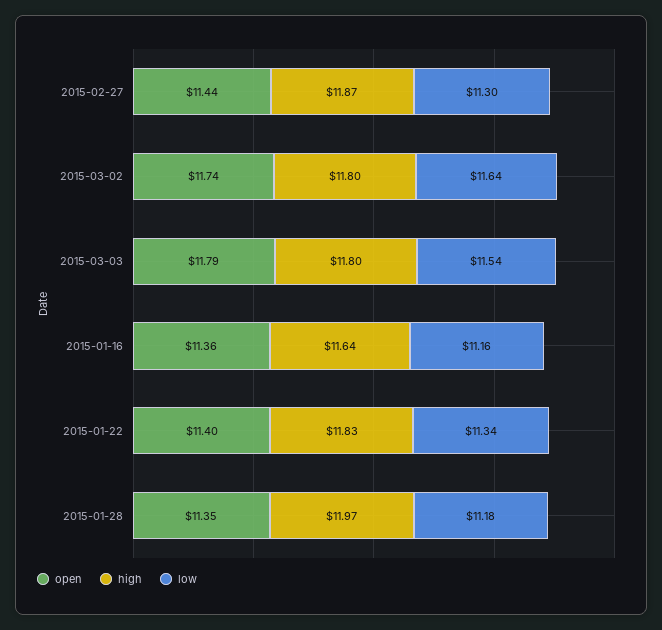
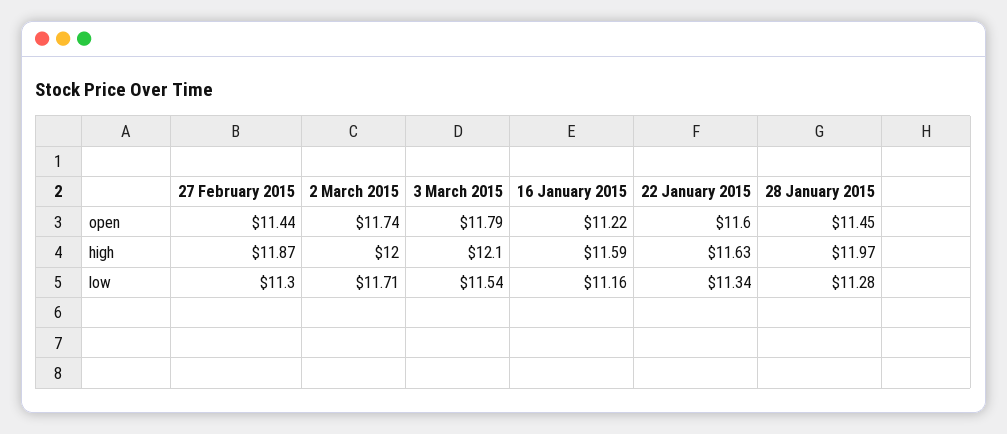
  {
    "open": {
      "2015-02-27": 11.44,
      "2015-03-02": 11.74,
      "2015-03-03": 11.79,
-     "2015-01-16": 11.36,
+     "2015-01-16": 11.22,
-     "2015-01-22": 11.4,
+     "2015-01-22": 11.6,
-     "2015-01-28": 11.35
+     "2015-01-28": 11.45
    },
    "high": {
      "2015-02-27": 11.87,
-     "2015-03-02": 11.8,
+     "2015-03-02": 12,
-     "2015-03-03": 11.8,
+     "2015-03-03": 12.1,
-     "2015-01-16": 11.64,
+     "2015-01-16": 11.59,
-     "2015-01-22": 11.83,
+     "2015-01-22": 11.63,
      "2015-01-28": 11.97
    },
    "low": {
      "2015-02-27": 11.3,
-     "2015-03-02": 11.64,
+     "2015-03-02": 11.71,
      "2015-03-03": 11.54,
      "2015-01-16": 11.16,
      "2015-01-22": 11.34,
-     "2015-01-28": 11.18
+     "2015-01-28": 11.28
    }
  }

